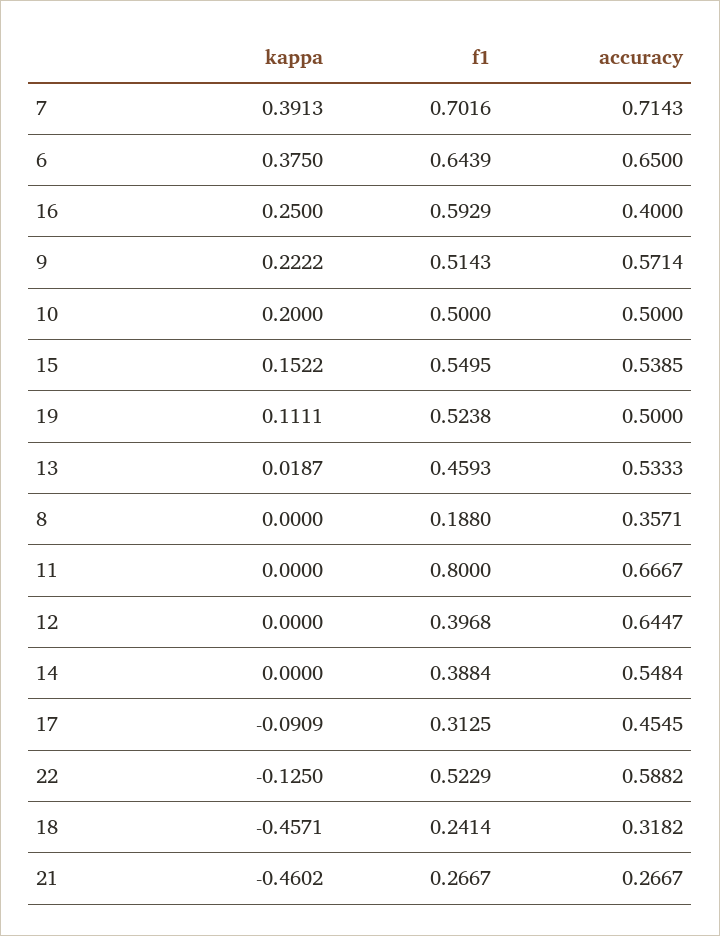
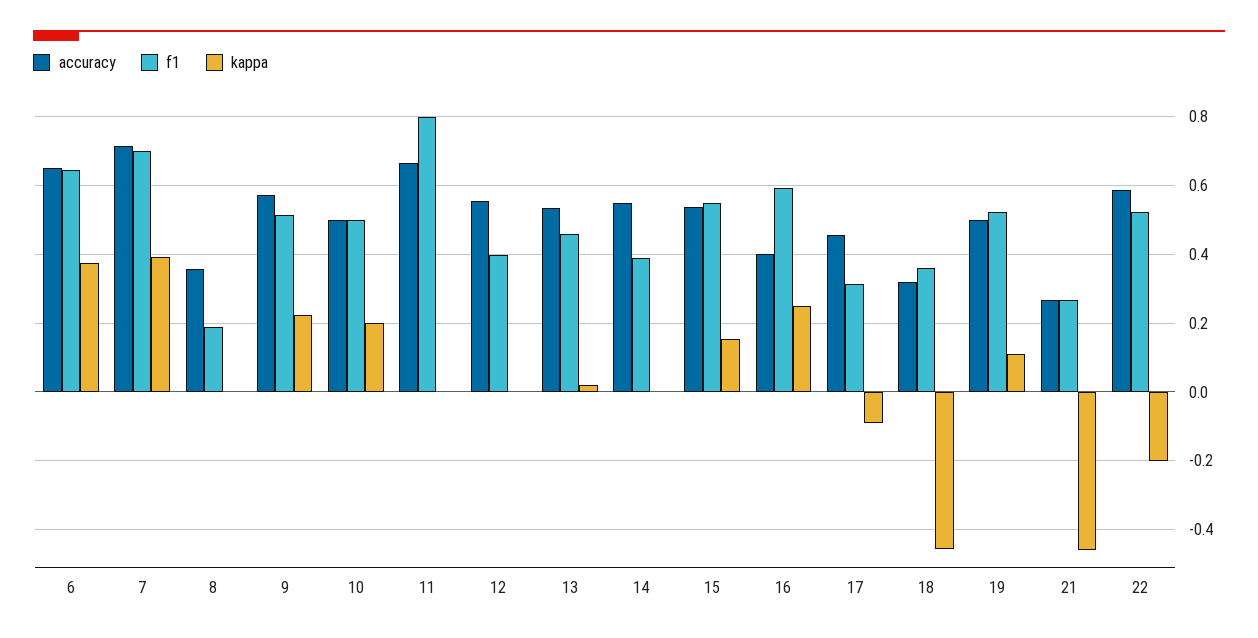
  {
    "kappa": {
      "7": 0.3913,
      "6": 0.375,
      "16": 0.25,
      "9": 0.2222,
      "10": 0.2,
      "15": 0.1522,
      "19": 0.1111,
      "13": 0.0187,
      "8": 0,
      "11": 0,
      "12": 0,
      "14": 0,
      "17": -0.0909,
-     "22": -0.125,
+     "22": -0.2,
      "18": -0.4571,
      "21": -0.4602
    },
    "f1": {
      "7": 0.7016,
      "6": 0.6439,
      "16": 0.5929,
      "9": 0.5143,
      "10": 0.5,
      "15": 0.5495,
      "19": 0.5238,
      "13": 0.4593,
      "8": 0.188,
      "11": 0.8,
      "12": 0.3968,
      "14": 0.3884,
      "17": 0.3125,
      "22": 0.5229,
-     "18": 0.2414,
+     "18": 0.36,
      "21": 0.2667
    },
    "accuracy": {
      "7": 0.7143,
      "6": 0.65,
      "16": 0.4,
      "9": 0.5714,
      "10": 0.5,
      "15": 0.5385,
      "19": 0.5,
      "13": 0.5333,
      "8": 0.3571,
      "11": 0.6667,
-     "12": 0.6447,
+     "12": 0.56,
      "14": 0.5484,
      "17": 0.4545,
      "22": 0.5882,
      "18": 0.3182,
      "21": 0.2667
    }
  }

